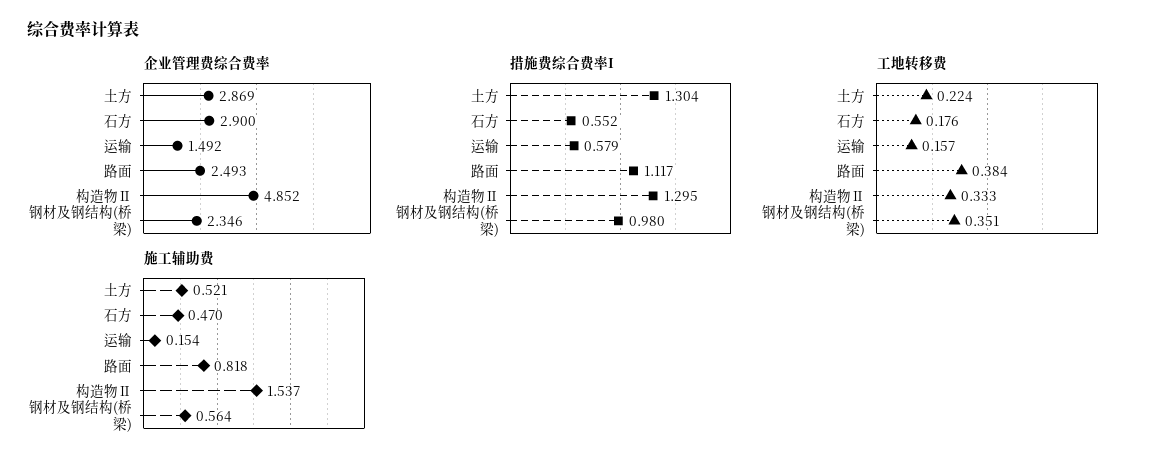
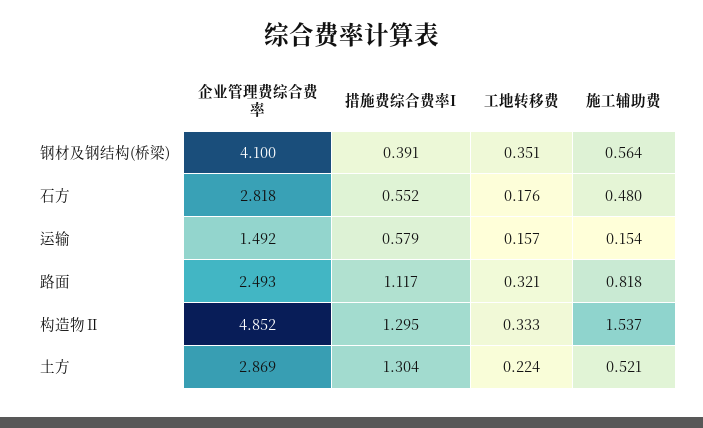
  {
    "企业管理费综合费率": {
      "土方": 2.869,
-     "石方": 2.9,
+     "石方": 2.818,
      "运输": 1.492,
      "路面": 2.493,
      "构造物Ⅱ": 4.852,
-     "钢材及钢结构(桥梁)": 2.346
+     "钢材及钢结构(桥梁)": 4.1
    },
    "措施费综合费率I": {
      "土方": 1.304,
      "石方": 0.552,
      "运输": 0.579,
      "路面": 1.117,
      "构造物Ⅱ": 1.295,
-     "钢材及钢结构(桥梁)": 0.98
+     "钢材及钢结构(桥梁)": 0.391
    },
    "工地转移费": {
      "土方": 0.224,
      "石方": 0.176,
      "运输": 0.157,
-     "路面": 0.384,
+     "路面": 0.321,
      "构造物Ⅱ": 0.333,
      "钢材及钢结构(桥梁)": 0.351
    },
    "施工辅助费": {
      "土方": 0.521,
-     "石方": 0.47,
+     "石方": 0.48,
      "运输": 0.154,
      "路面": 0.818,
      "构造物Ⅱ": 1.537,
      "钢材及钢结构(桥梁)": 0.564
    }
  }

